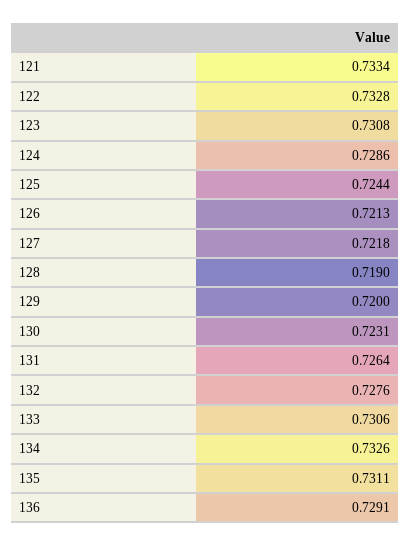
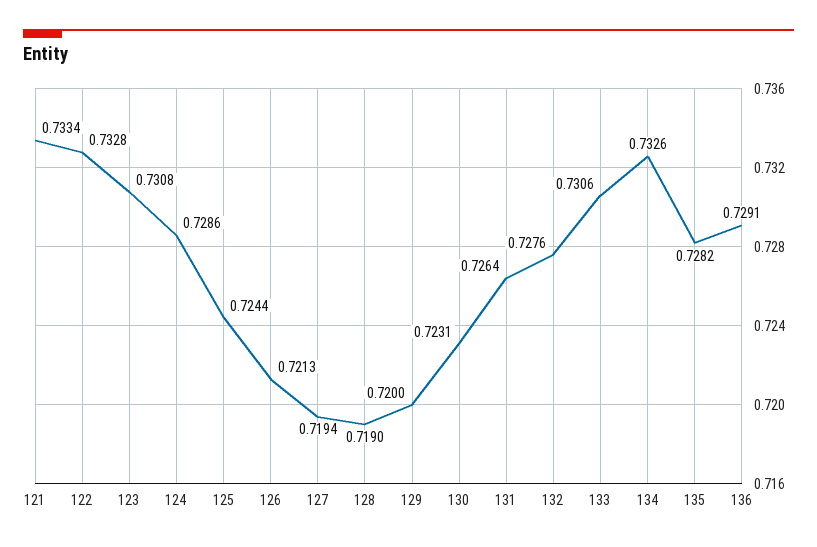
  {
    "121": 0.7334,
    "122": 0.7328,
    "123": 0.7308,
    "124": 0.7286,
    "125": 0.7244,
    "126": 0.7213,
-   "127": 0.7218,
+   "127": 0.7194,
    "128": 0.719,
    "129": 0.72,
    "130": 0.7231,
    "131": 0.7264,
    "132": 0.7276,
    "133": 0.7306,
    "134": 0.7326,
-   "135": 0.7311,
+   "135": 0.7282,
    "136": 0.7291
  }

